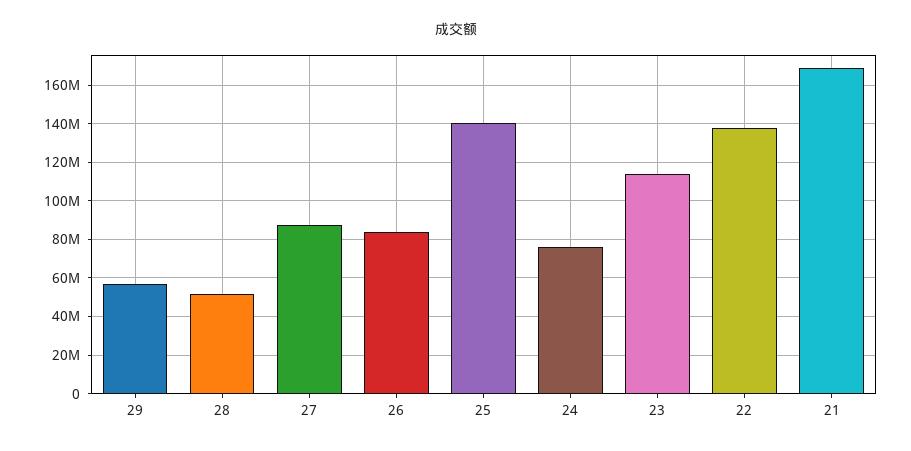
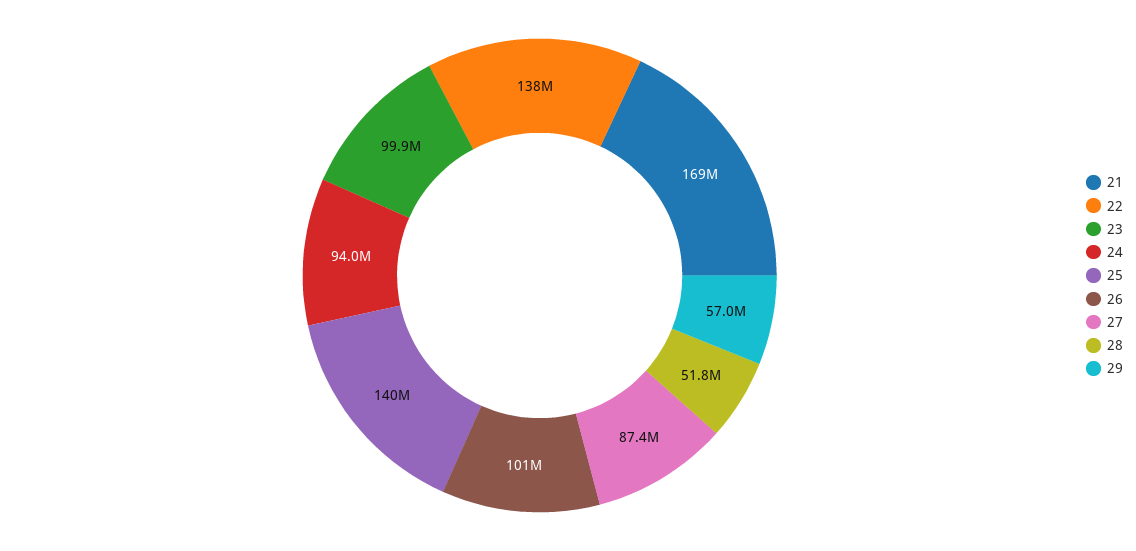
  {
    "29": 57000000,
    "28": 51800000,
    "27": 87400000,
-   "26": 85000000,
+   "26": 101000000,
    "25": 140000000,
-   "24": 75000000,
+   "24": 94000000,
-   "23": 115000000,
+   "23": 99900000,
    "22": 138000000,
    "21": 169000000
  }

